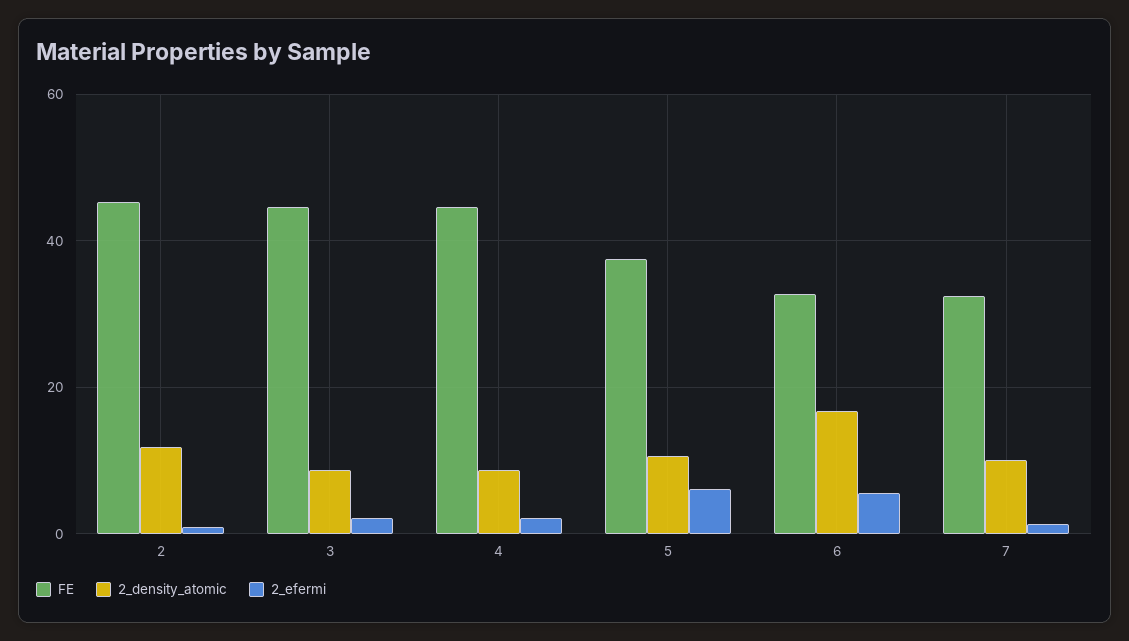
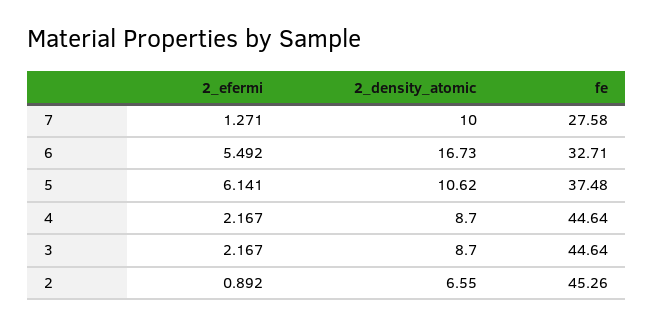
  {
    "FE": {
      "2": 45.26,
      "3": 44.64,
      "4": 44.64,
      "5": 37.48,
      "6": 32.71,
-     "7": 32
+     "7": 27.58
    },
    "2_density_atomic": {
-     "2": 12,
+     "2": 6.55,
      "3": 8.7,
      "4": 8.7,
      "5": 10.62,
      "6": 16.73,
      "7": 10
    },
    "2_efermi": {
      "2": 0.892,
      "3": 2.167,
      "4": 2.167,
      "5": 6.141,
      "6": 5.492,
      "7": 1.271
    }
  }

